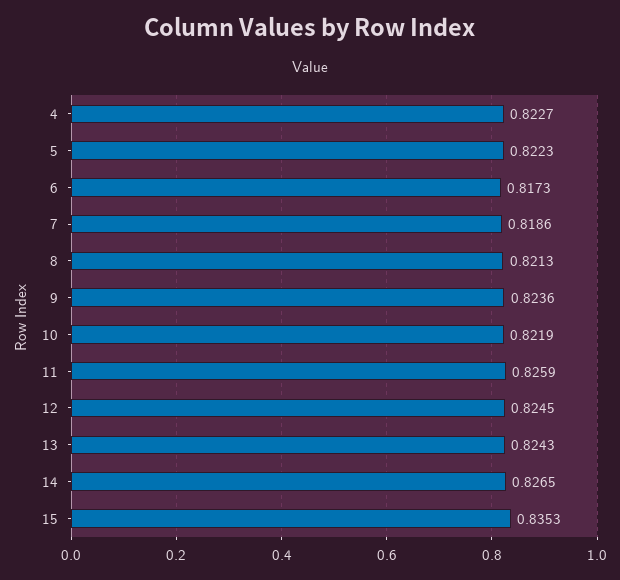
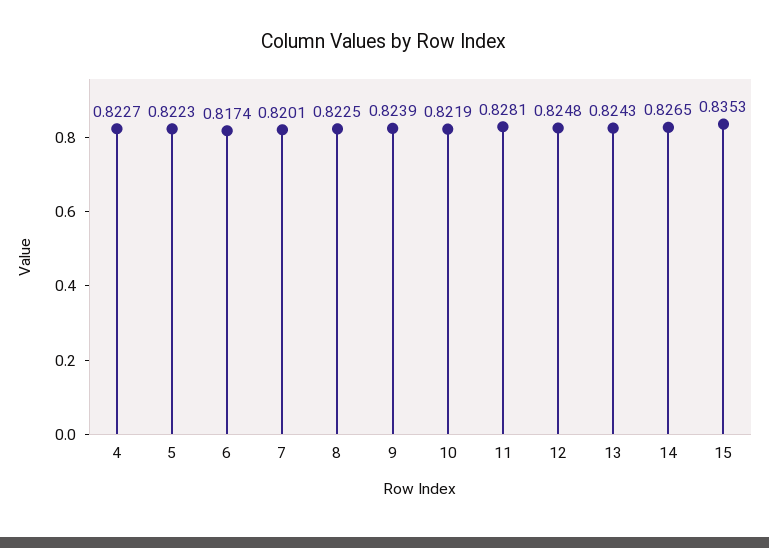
  {
    "4": 0.8227,
    "5": 0.8223,
-   "6": 0.8173,
+   "6": 0.8174,
-   "7": 0.8186,
+   "7": 0.8201,
-   "8": 0.8213,
+   "8": 0.8225,
-   "9": 0.8236,
+   "9": 0.8239,
    "10": 0.8219,
-   "11": 0.8259,
+   "11": 0.8281,
-   "12": 0.8245,
+   "12": 0.8248,
    "13": 0.8243,
    "14": 0.8265,
    "15": 0.8353
  }

